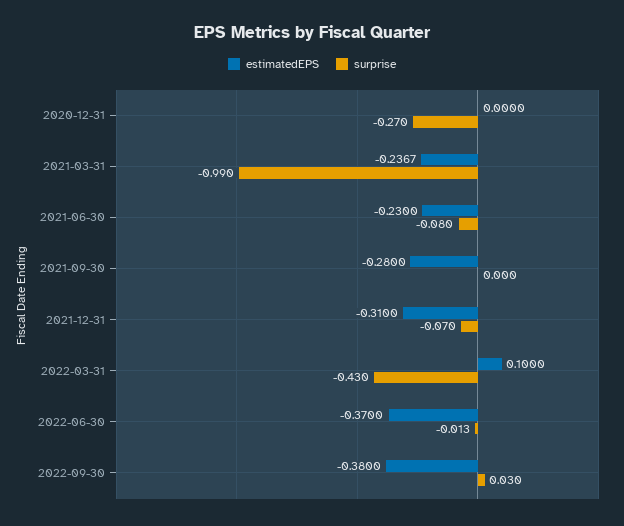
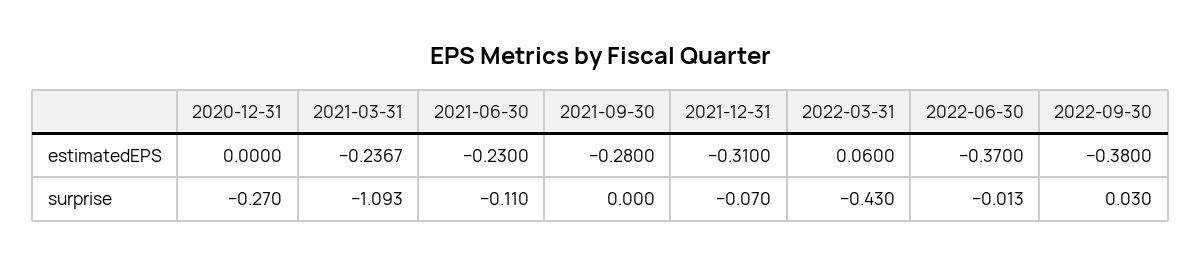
  {
    "estimatedEPS": {
      "2020-12-31": 0,
      "2021-03-31": -0.2367,
      "2021-06-30": -0.23,
      "2021-09-30": -0.28,
      "2021-12-31": -0.31,
-     "2022-03-31": 0.1,
+     "2022-03-31": 0.06,
      "2022-06-30": -0.37,
      "2022-09-30": -0.38
    },
    "surprise": {
      "2020-12-31": -0.27,
-     "2021-03-31": -0.99,
+     "2021-03-31": -1.093,
-     "2021-06-30": -0.08,
+     "2021-06-30": -0.11,
      "2021-09-30": 0,
      "2021-12-31": -0.07,
      "2022-03-31": -0.43,
      "2022-06-30": -0.013,
      "2022-09-30": 0.03
    }
  }

